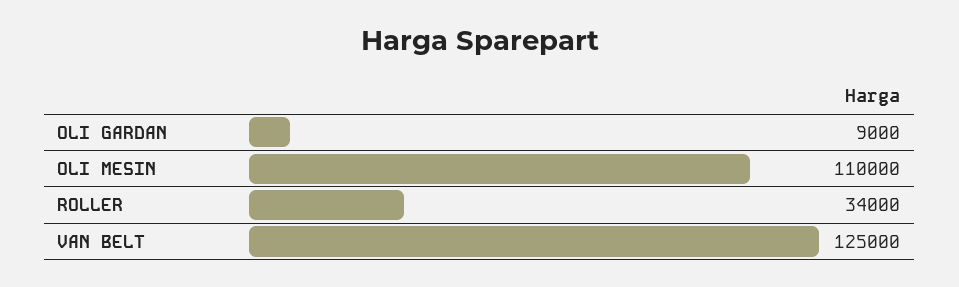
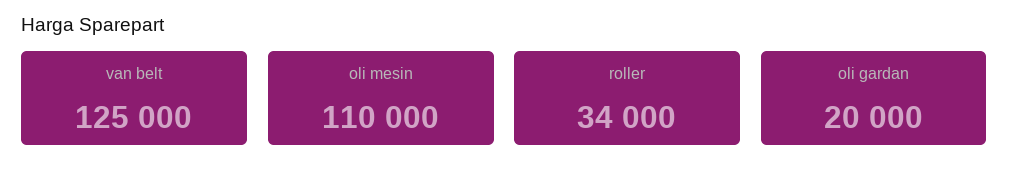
  {
-   "OLI GARDAN": 9000,
+   "OLI GARDAN": 20000,
    "OLI MESIN": 110000,
    "ROLLER": 34000,
    "VAN BELT": 125000
  }

